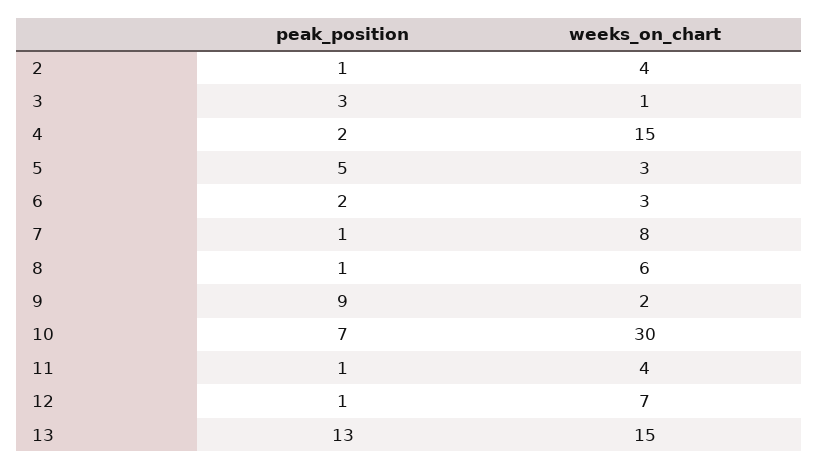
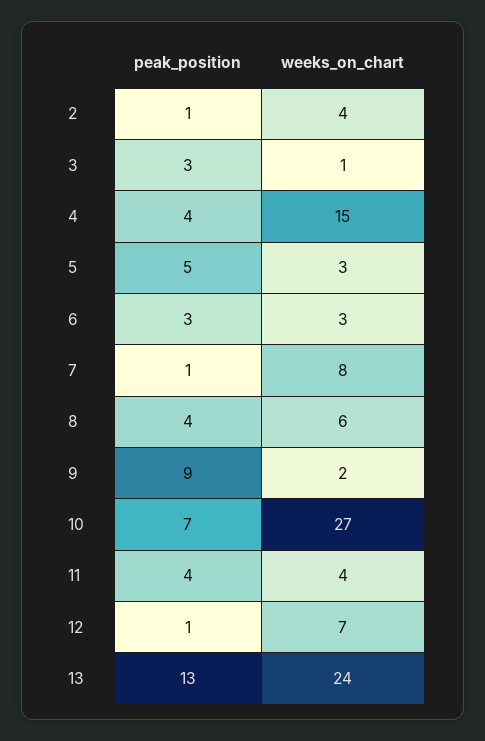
  {
    "peak_position": {
      "2": 1,
      "3": 3,
-     "4": 2,
+     "4": 4,
      "5": 5,
-     "6": 2,
+     "6": 3,
      "7": 1,
-     "8": 1,
+     "8": 4,
      "9": 9,
      "10": 7,
-     "11": 1,
+     "11": 4,
      "12": 1,
      "13": 13
    },
    "weeks_on_chart": {
      "2": 4,
      "3": 1,
      "4": 15,
      "5": 3,
      "6": 3,
      "7": 8,
      "8": 6,
      "9": 2,
-     "10": 30,
+     "10": 27,
      "11": 4,
      "12": 7,
-     "13": 15
+     "13": 24
    }
  }

